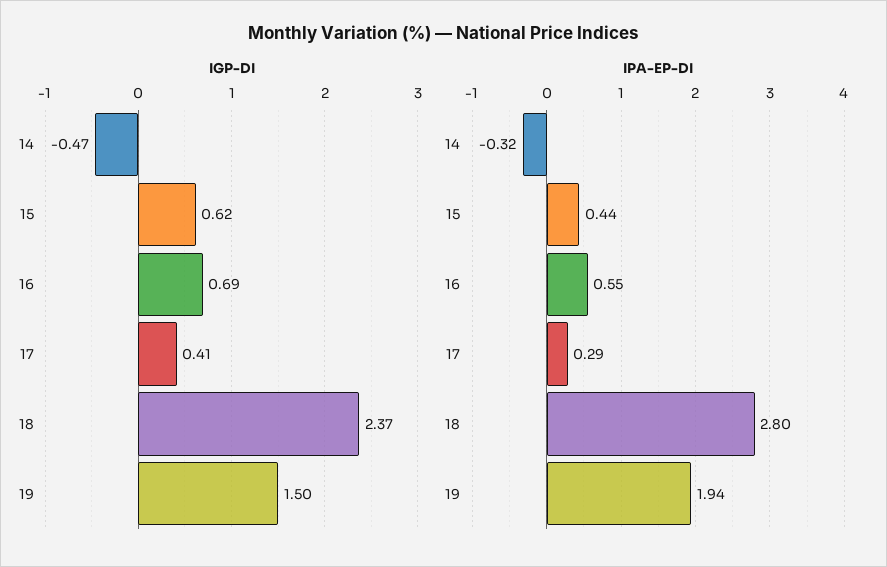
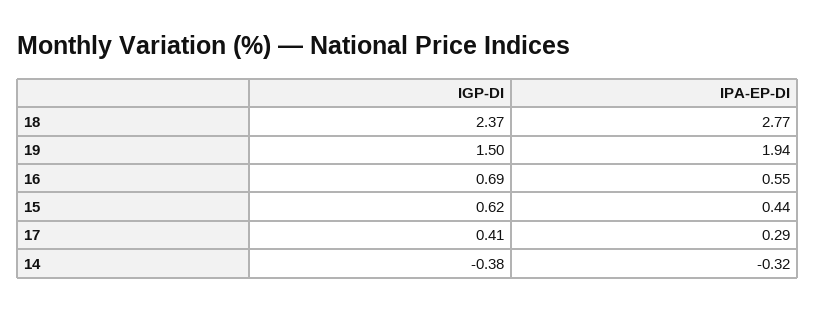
  {
    "IGP-DI": {
-     "14": -0.47,
+     "14": -0.38,
      "15": 0.62,
      "16": 0.69,
      "17": 0.41,
      "18": 2.37,
      "19": 1.5
    },
    "IPA-EP-DI": {
      "14": -0.32,
      "15": 0.44,
      "16": 0.55,
      "17": 0.29,
-     "18": 2.8,
+     "18": 2.77,
      "19": 1.94
    }
  }

